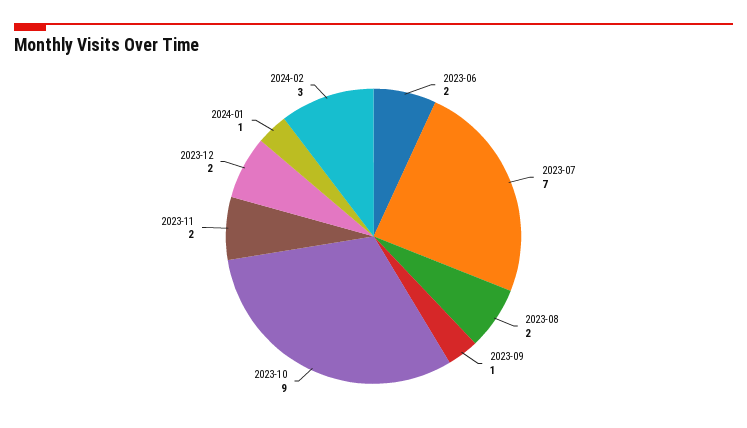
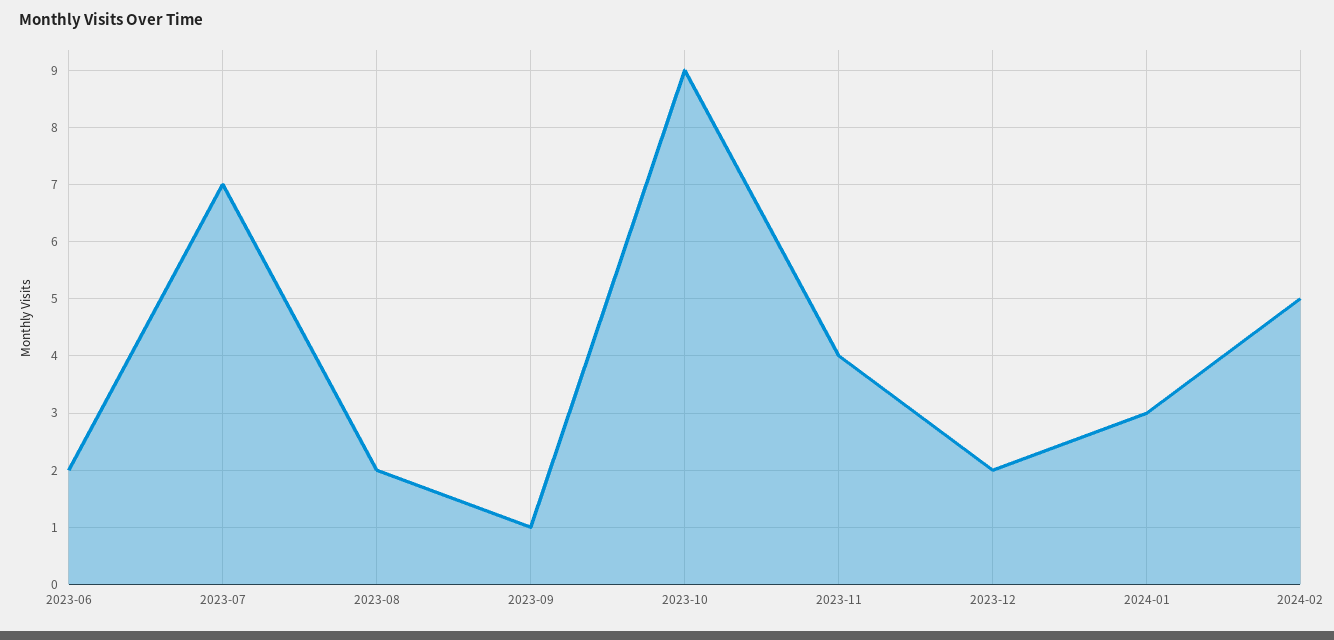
  {
    "2023-06": 2,
    "2023-07": 7,
    "2023-08": 2,
    "2023-09": 1,
    "2023-10": 9,
-   "2023-11": 2,
+   "2023-11": 4,
    "2023-12": 2,
-   "2024-01": 1,
+   "2024-01": 3,
-   "2024-02": 3
+   "2024-02": 5
  }

